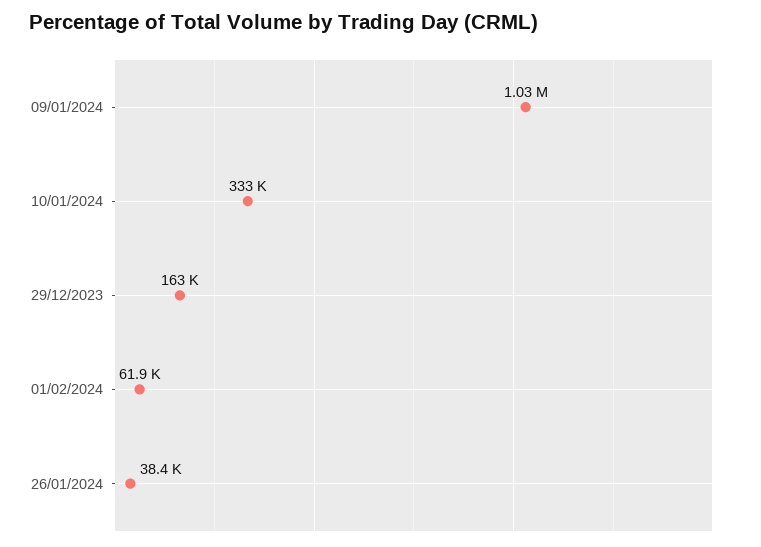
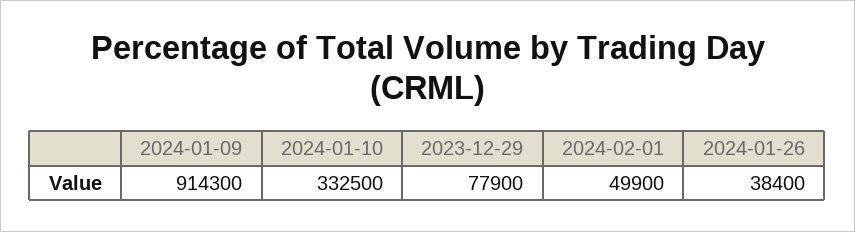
  {
-   "09/01/2024": 1030000,
+   "09/01/2024": 914300,
    "10/01/2024": 332500,
-   "29/12/2023": 163000,
+   "29/12/2023": 77900,
-   "01/02/2024": 61900,
+   "01/02/2024": 49900,
    "26/01/2024": 38400
  }

